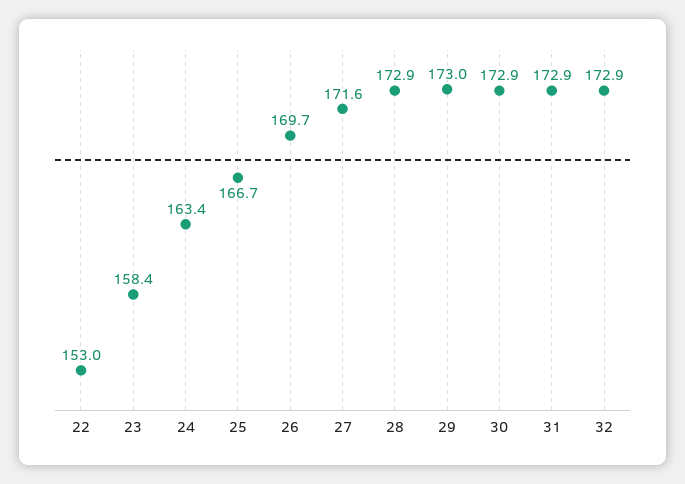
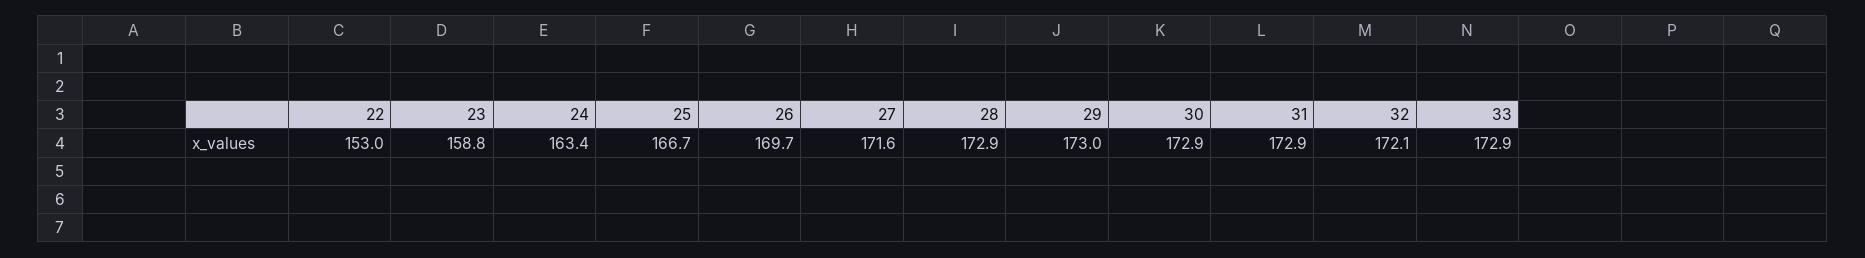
  {
    "22": 153,
-   "23": 158.4,
+   "23": 158.8,
    "24": 163.4,
    "25": 166.7,
    "26": 169.7,
    "27": 171.6,
    "28": 172.9,
    "29": 173,
    "30": 172.9,
    "31": 172.9,
-   "32": 172.9
+   "32": 172.1,
+   "33": 172.9
  }

